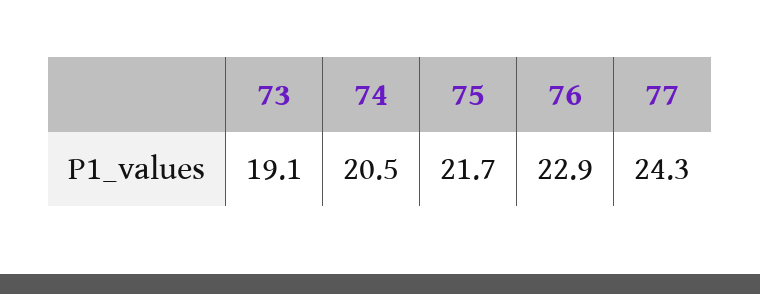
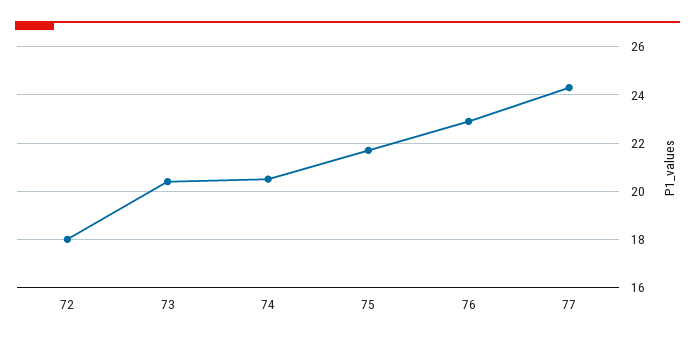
  {
-   "73": 19.1,
+   "73": 20.5,
    "74": 20.5,
    "75": 21.7,
    "76": 22.9,
-   "77": 24.3
+   "77": 24.3,
+   "72": 18
  }

